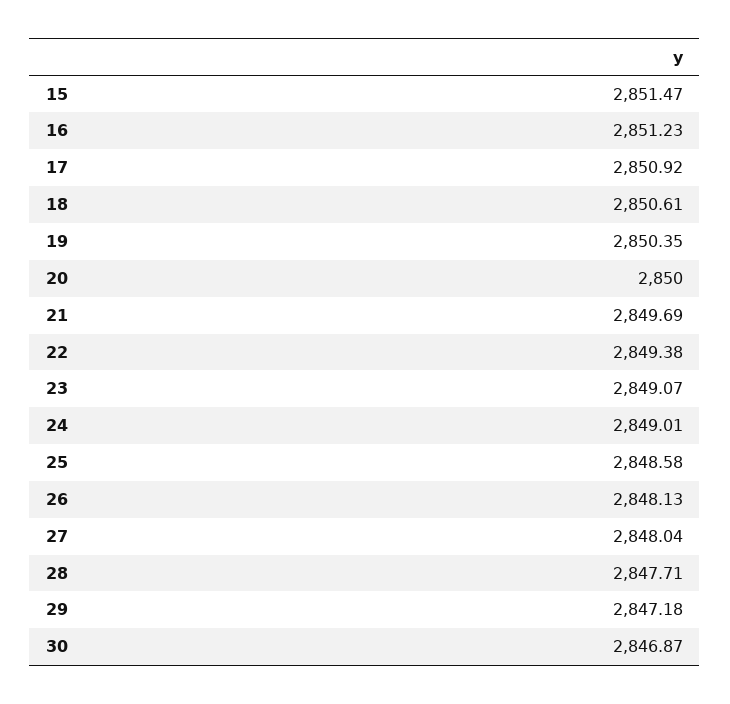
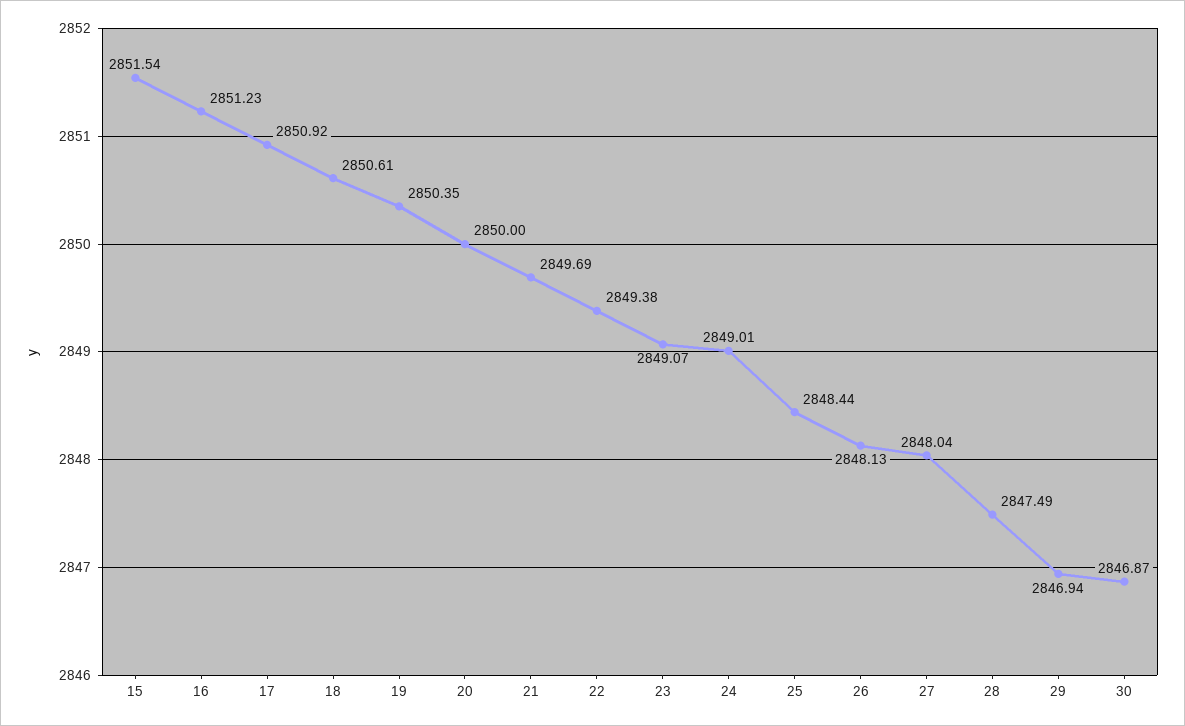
  {
-   "15": 2851.47,
+   "15": 2851.54,
    "16": 2851.23,
    "17": 2850.92,
    "18": 2850.61,
    "19": 2850.35,
    "20": 2850,
    "21": 2849.69,
    "22": 2849.38,
    "23": 2849.07,
    "24": 2849.01,
-   "25": 2848.58,
+   "25": 2848.44,
    "26": 2848.13,
    "27": 2848.04,
-   "28": 2847.71,
+   "28": 2847.49,
-   "29": 2847.18,
+   "29": 2846.94,
    "30": 2846.87
  }

